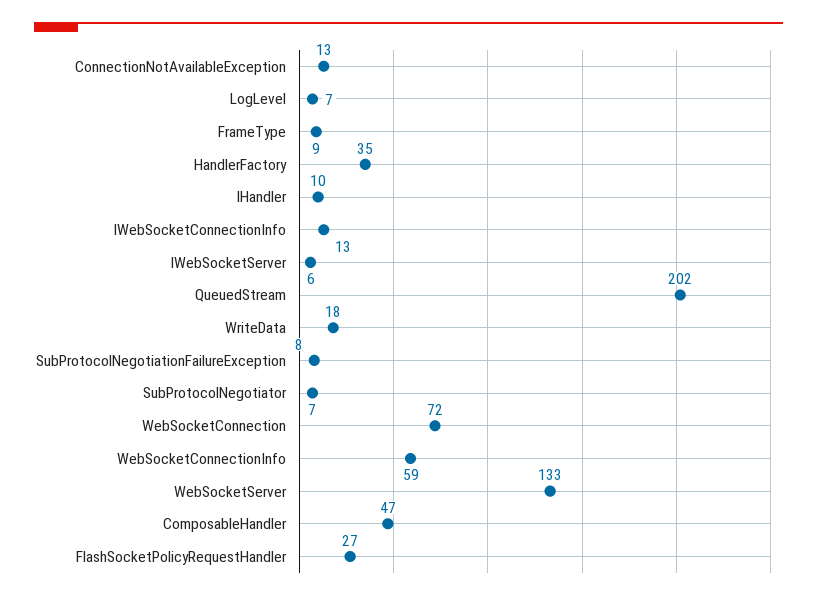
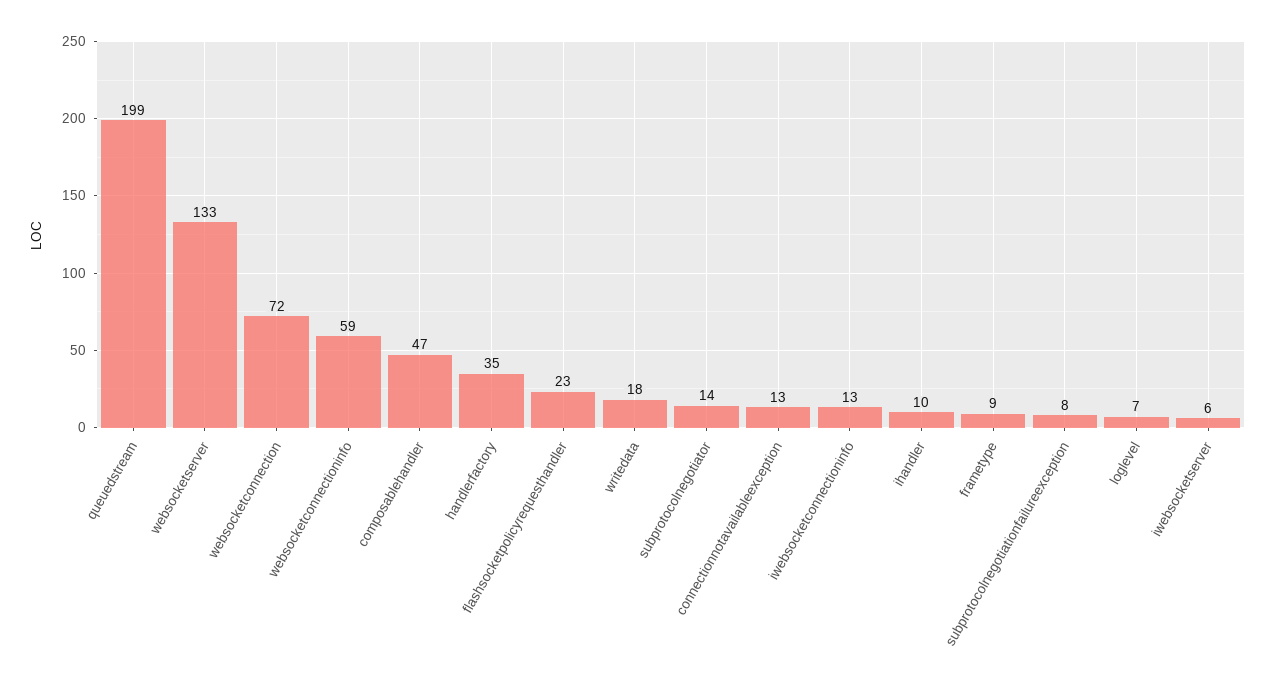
  {
    "ConnectionNotAvailableException": 13,
    "LogLevel": 7,
    "FrameType": 9,
    "HandlerFactory": 35,
    "IHandler": 10,
    "IWebSocketConnectionInfo": 13,
    "IWebSocketServer": 6,
-   "QueuedStream": 202,
+   "QueuedStream": 199,
    "WriteData": 18,
    "SubProtocolNegotiationFailureException": 8,
-   "SubProtocolNegotiator": 7,
+   "SubProtocolNegotiator": 14,
    "WebSocketConnection": 72,
    "WebSocketConnectionInfo": 59,
    "WebSocketServer": 133,
    "ComposableHandler": 47,
-   "FlashSocketPolicyRequestHandler": 27
+   "FlashSocketPolicyRequestHandler": 23
  }

